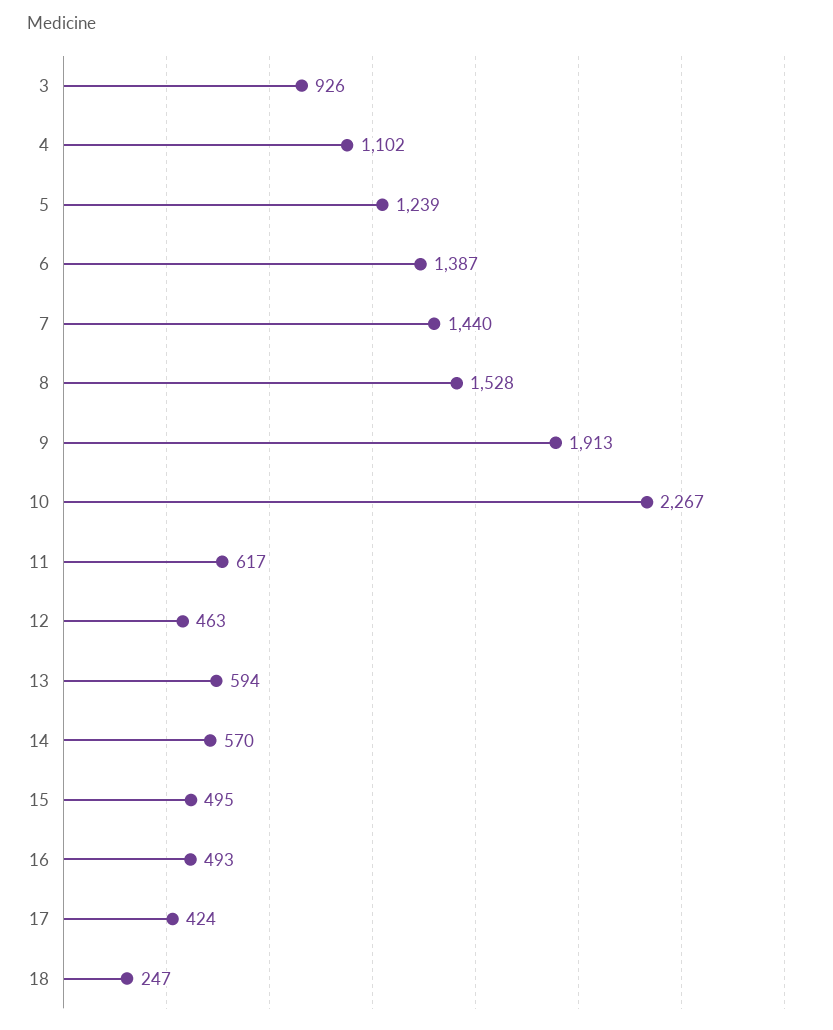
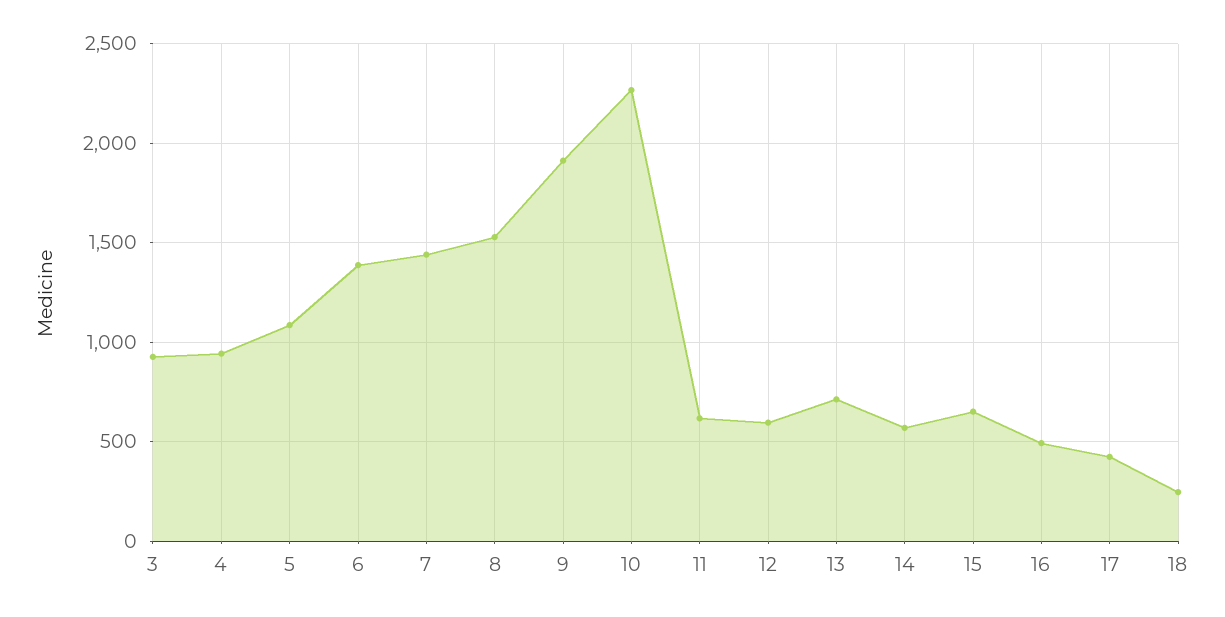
  {
    "3": 926,
-   "4": 1102,
+   "4": 950,
-   "5": 1239,
+   "5": 1100,
    "6": 1387,
    "7": 1440,
    "8": 1528,
    "9": 1913,
    "10": 2267,
    "11": 617,
-   "12": 463,
+   "12": 600,
-   "13": 594,
+   "13": 700,
    "14": 570,
-   "15": 495,
+   "15": 650,
    "16": 493,
    "17": 424,
    "18": 247
  }

